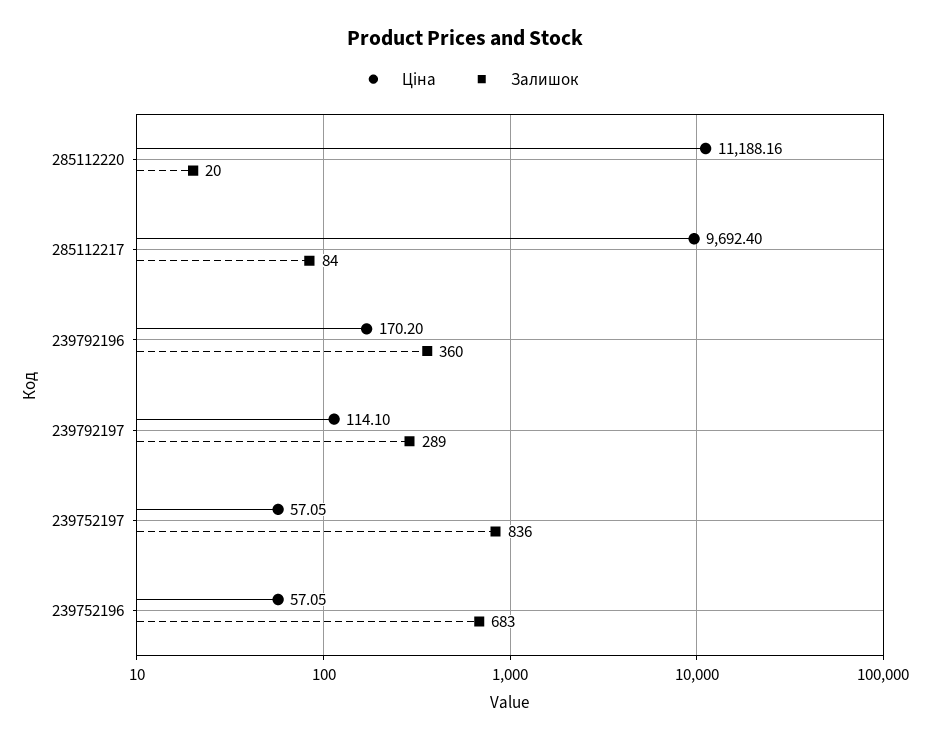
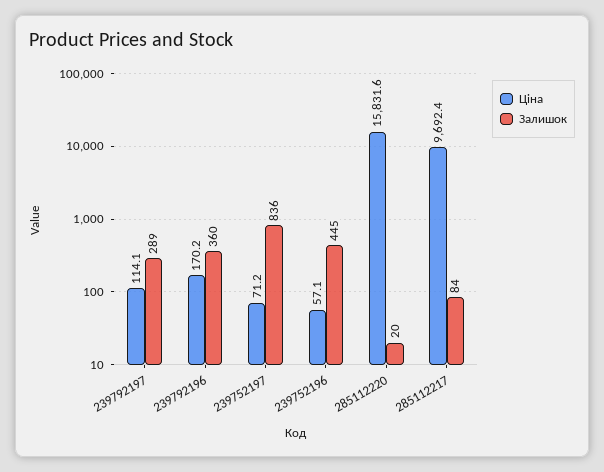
  {
    "Ціна": {
-     "285112220": 11188.16,
+     "285112220": 15831.6,
      "285112217": 9692.4,
      "239792196": 170.2,
      "239792197": 114.1,
-     "239752197": 57.05,
+     "239752197": 71.2,
      "239752196": 57.05
    },
    "Залишок": {
      "285112220": 20,
      "285112217": 84,
      "239792196": 360,
      "239792197": 289,
      "239752197": 836,
-     "239752196": 683
+     "239752196": 445
    }
  }

